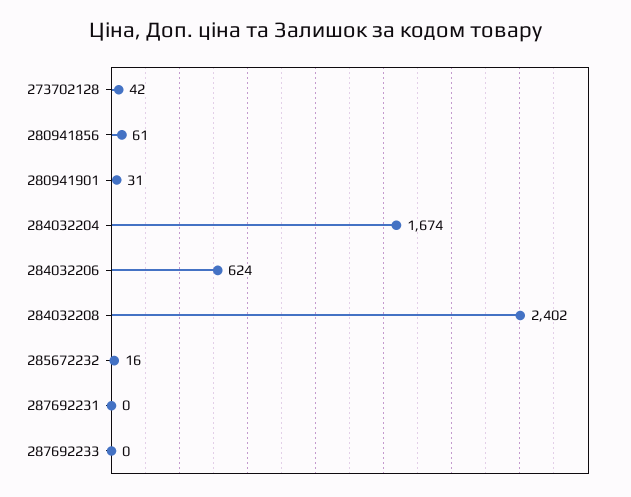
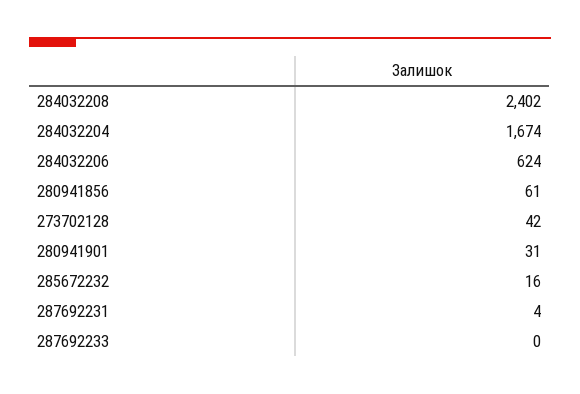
  {
    "273702128": 42,
    "280941856": 61,
    "280941901": 31,
    "284032204": 1674,
    "284032206": 624,
    "284032208": 2402,
    "285672232": 16,
-   "287692231": 0,
+   "287692231": 4,
    "287692233": 0
  }

